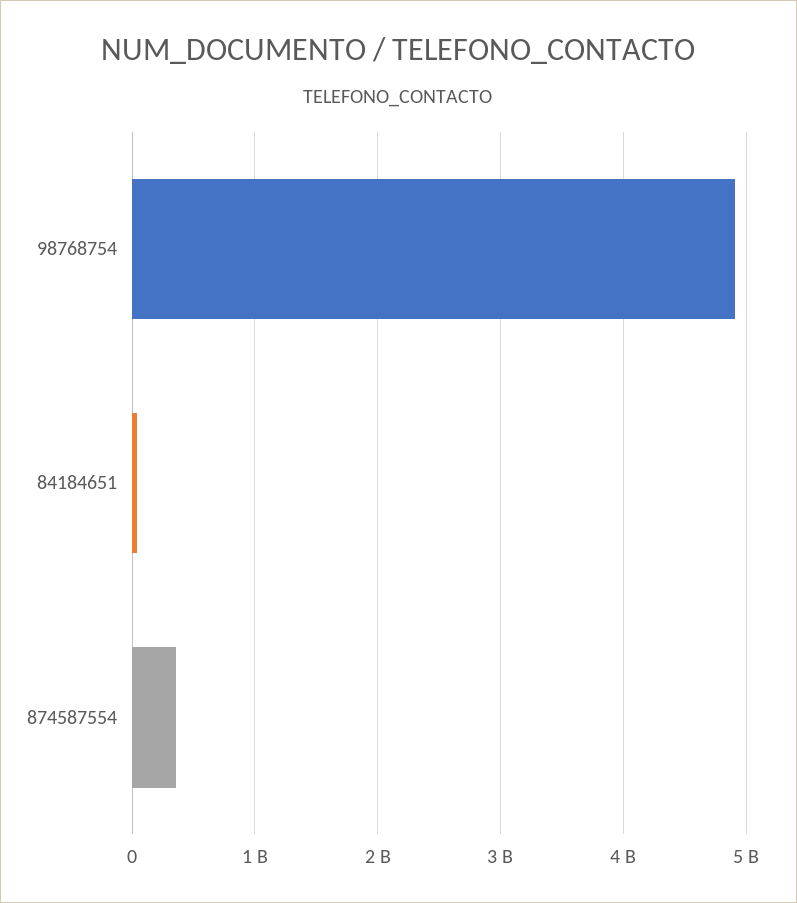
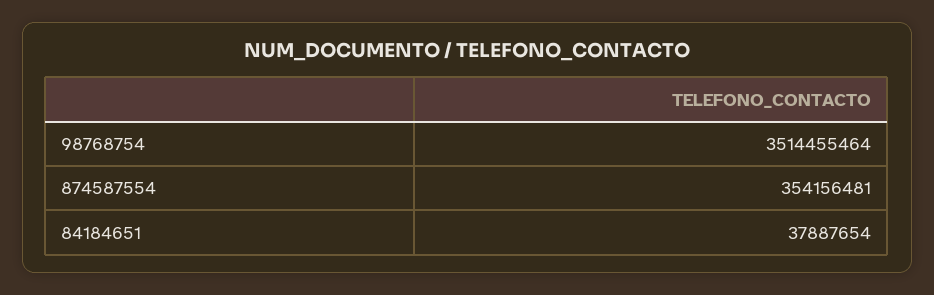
  {
-   "98768754": 4900000000,
+   "98768754": 3514455464,
    "84184651": 37887654,
    "874587554": 354156481
  }

